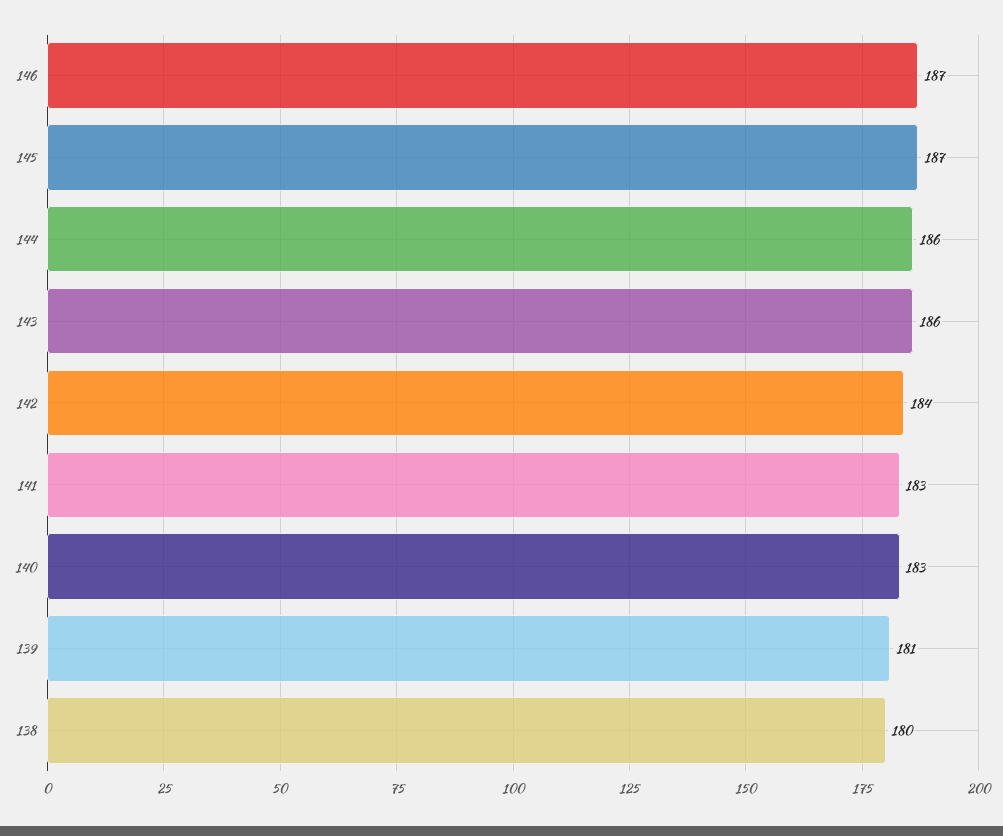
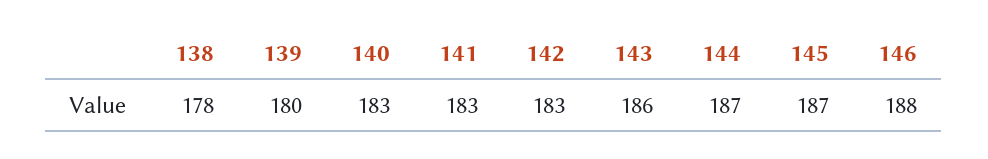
  {
-   "146": 187,
+   "146": 188,
    "145": 187,
-   "144": 186,
+   "144": 187,
    "143": 186,
-   "142": 184,
+   "142": 183,
    "141": 183,
    "140": 183,
-   "139": 181,
+   "139": 180,
-   "138": 180
+   "138": 178
  }

